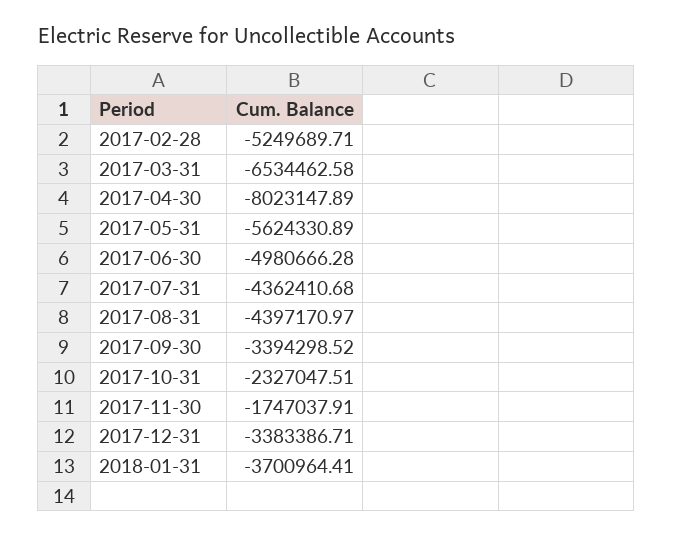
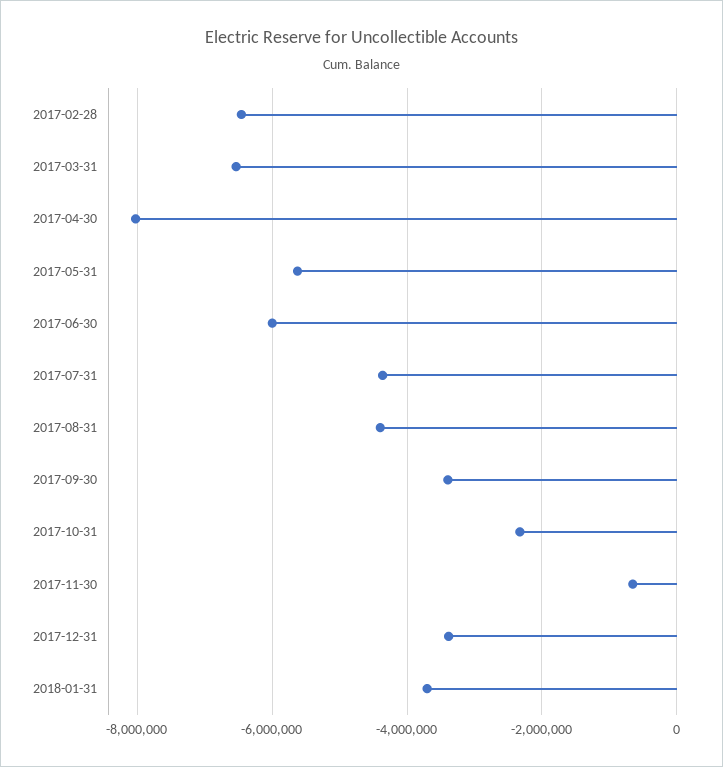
  {
-   "2017-02-28": -5249689.71,
+   "2017-02-28": -6400000,
    "2017-03-31": -6534462.58,
    "2017-04-30": -8023147.89,
    "2017-05-31": -5624330.89,
-   "2017-06-30": -4980666.28,
+   "2017-06-30": -6000000,
    "2017-07-31": -4362410.68,
    "2017-08-31": -4397170.97,
    "2017-09-30": -3394298.52,
    "2017-10-31": -2327047.51,
-   "2017-11-30": -1747037.91,
+   "2017-11-30": -600000,
    "2017-12-31": -3383386.71,
    "2018-01-31": -3700964.41
  }

